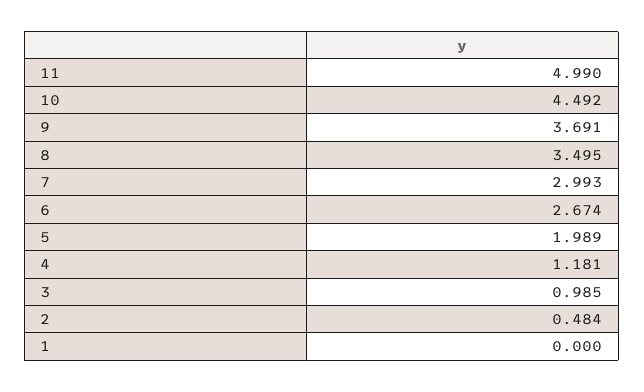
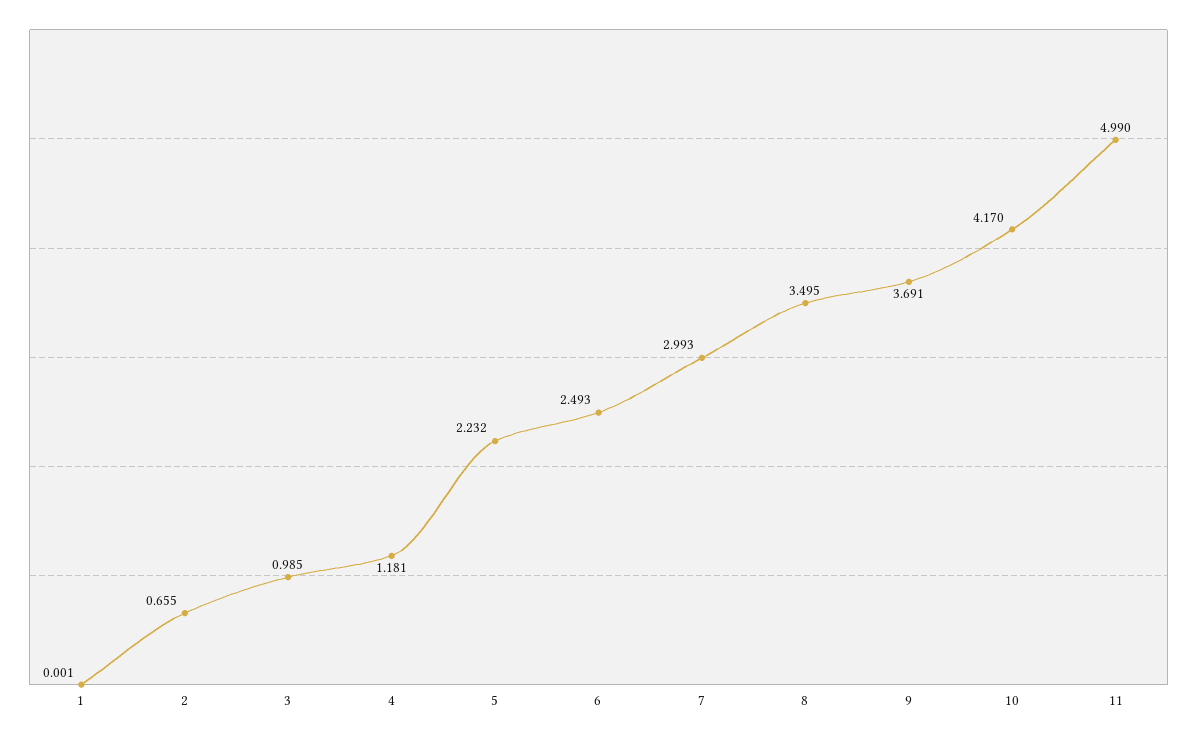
  {
    "11": 4.99,
-   "10": 4.492,
+   "10": 4.17,
    "9": 3.691,
    "8": 3.495,
    "7": 2.993,
-   "6": 2.674,
+   "6": 2.493,
-   "5": 1.989,
+   "5": 2.232,
    "4": 1.181,
    "3": 0.985,
-   "2": 0.484,
+   "2": 0.655,
-   "1": 0
+   "1": 0.001
  }

